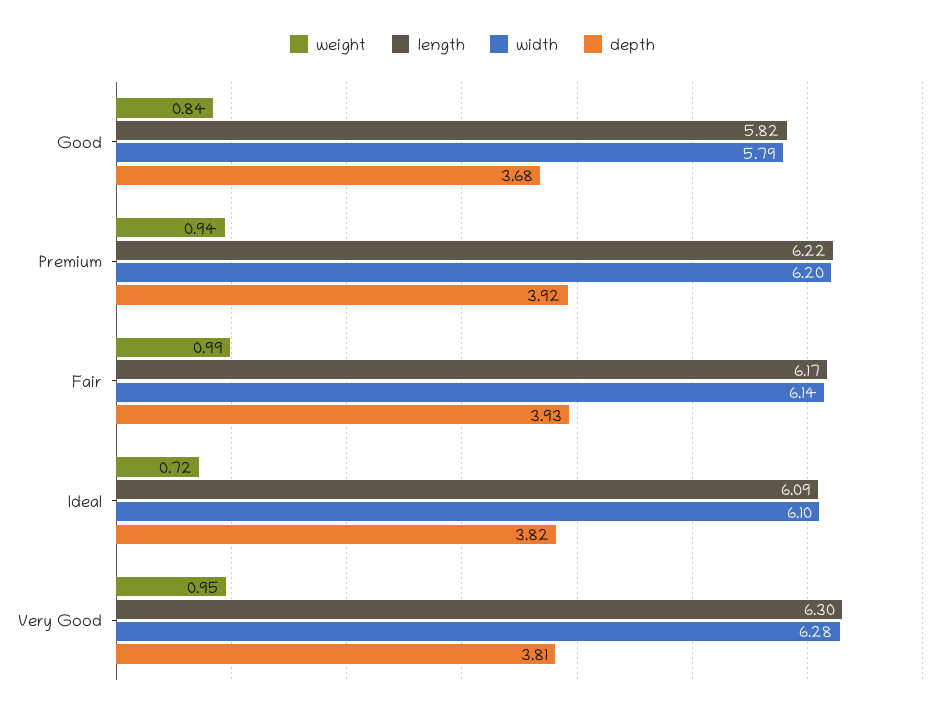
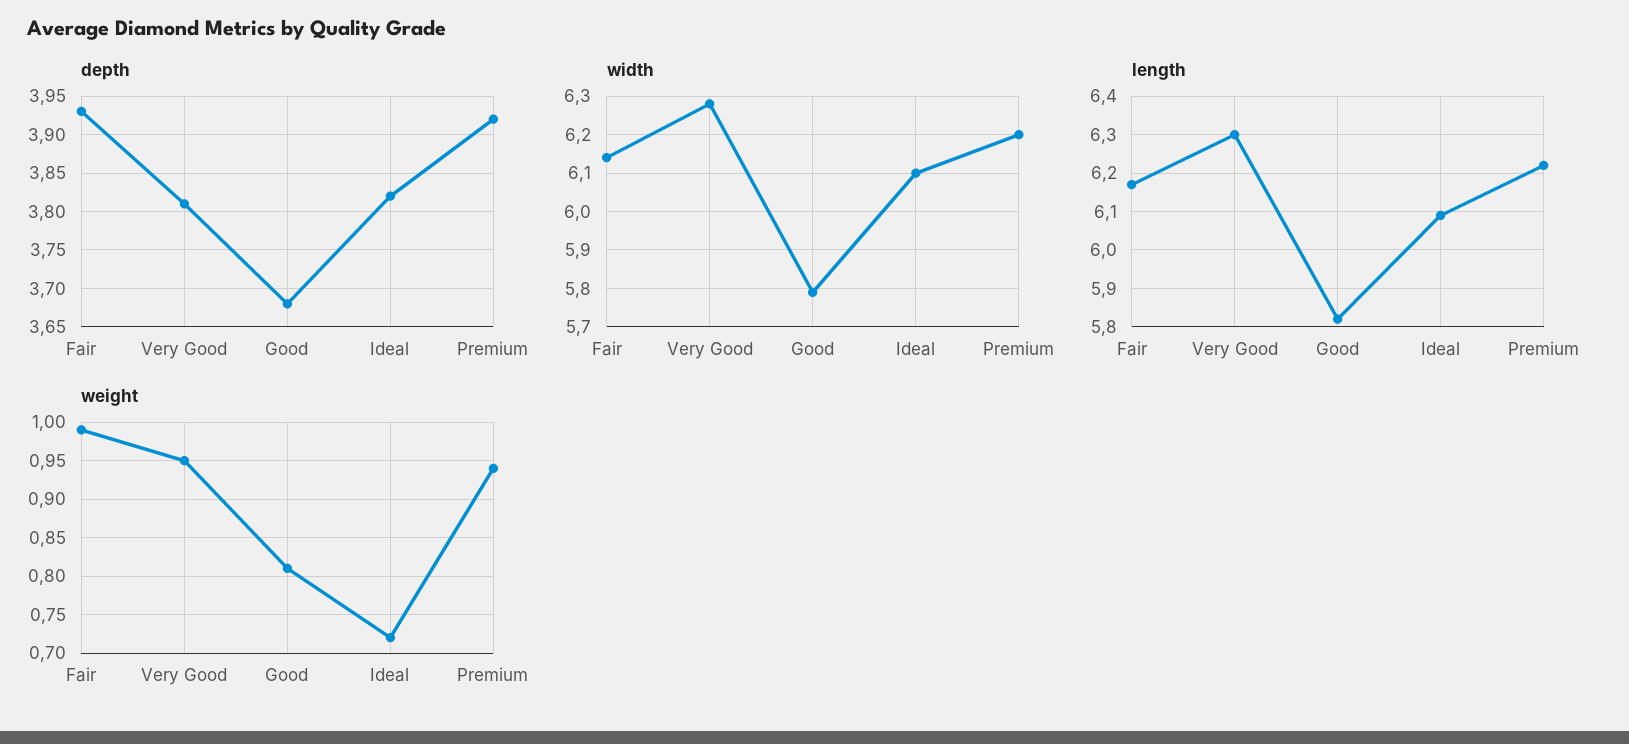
  {
    "weight": {
-     "Good": 0.84,
+     "Good": 0.81,
      "Premium": 0.94,
      "Fair": 0.99,
      "Ideal": 0.72,
      "Very Good": 0.95
    },
    "length": {
      "Good": 5.82,
      "Premium": 6.22,
      "Fair": 6.17,
      "Ideal": 6.09,
      "Very Good": 6.3
    },
    "width": {
      "Good": 5.79,
      "Premium": 6.2,
      "Fair": 6.14,
      "Ideal": 6.1,
      "Very Good": 6.28
    },
    "depth": {
      "Good": 3.68,
      "Premium": 3.92,
      "Fair": 3.93,
      "Ideal": 3.82,
      "Very Good": 3.81
    }
  }

